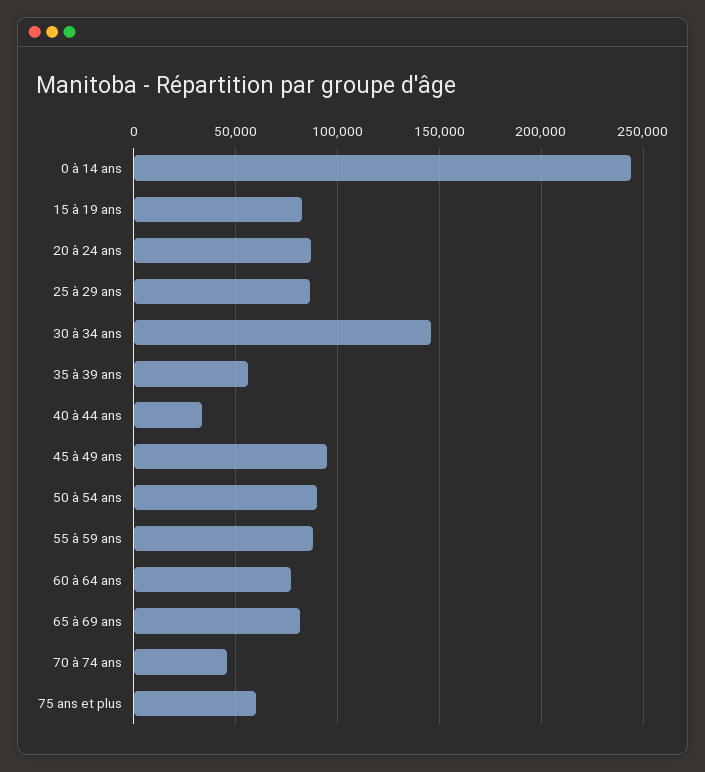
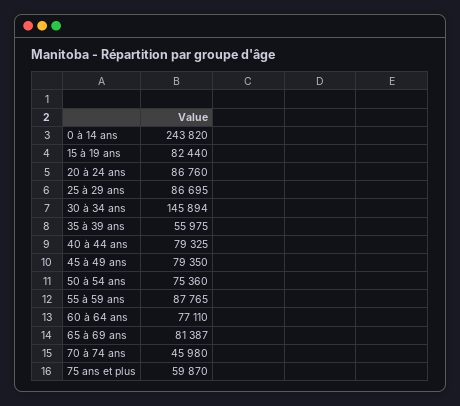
  {
    "0 à 14 ans": 243820,
    "15 à 19 ans": 82440,
    "20 à 24 ans": 86760,
    "25 à 29 ans": 86695,
    "30 à 34 ans": 145894,
    "35 à 39 ans": 55975,
-   "40 à 44 ans": 35000,
+   "40 à 44 ans": 79325,
-   "45 à 49 ans": 95000,
+   "45 à 49 ans": 79350,
-   "50 à 54 ans": 90000,
+   "50 à 54 ans": 75360,
    "55 à 59 ans": 87765,
    "60 à 64 ans": 77110,
    "65 à 69 ans": 81387,
    "70 à 74 ans": 45980,
    "75 ans et plus": 59870
  }

